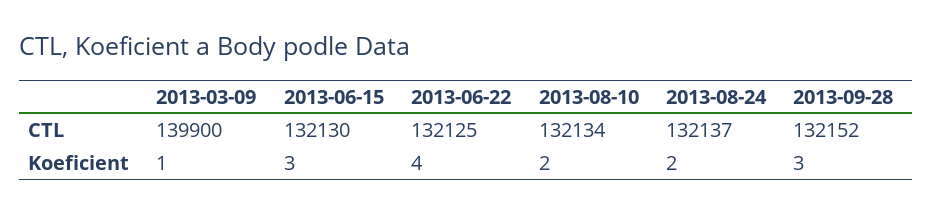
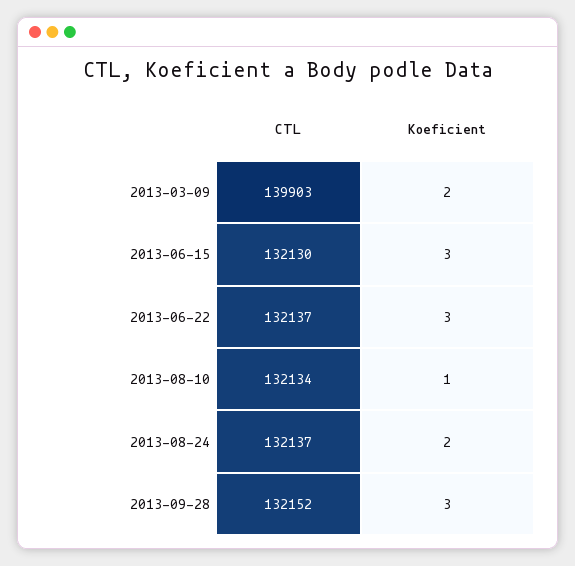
  {
    "2013-03-09": {
-     "CTL": 139900,
+     "CTL": 139903,
-     "Koeficient": 1
+     "Koeficient": 2
    },
    "2013-06-15": {
      "CTL": 132130,
      "Koeficient": 3
    },
    "2013-06-22": {
-     "CTL": 132125,
+     "CTL": 132137,
-     "Koeficient": 4
+     "Koeficient": 3
    },
    "2013-08-10": {
      "CTL": 132134,
-     "Koeficient": 2
+     "Koeficient": 1
    },
    "2013-08-24": {
      "CTL": 132137,
      "Koeficient": 2
    },
    "2013-09-28": {
      "CTL": 132152,
      "Koeficient": 3
    }
  }

